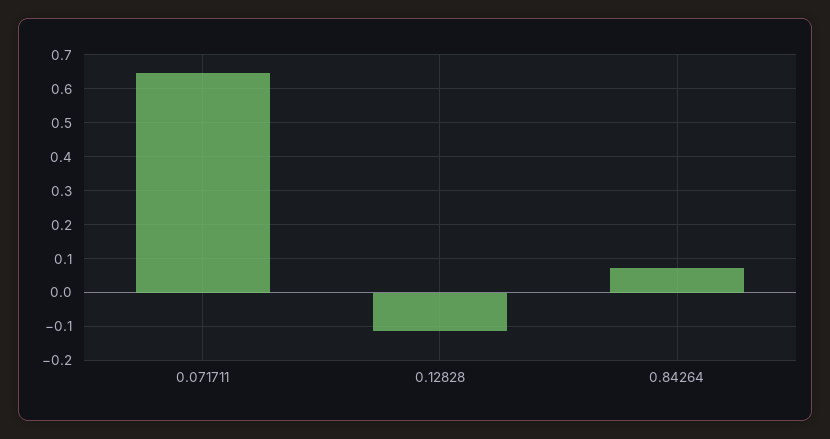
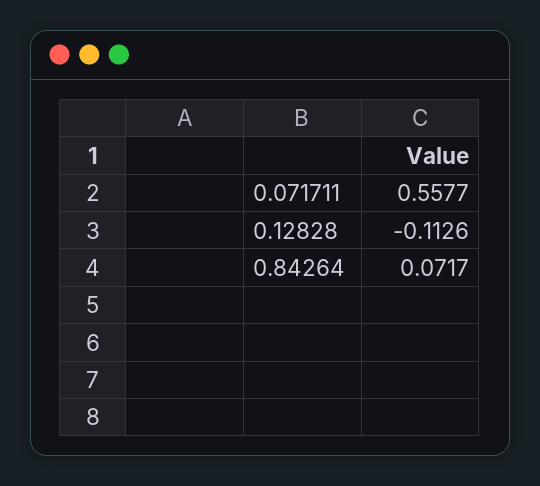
  {
-   "0.071711": 0.64,
+   "0.071711": 0.5577,
    "0.12828": -0.1126,
    "0.84264": 0.0717
  }

